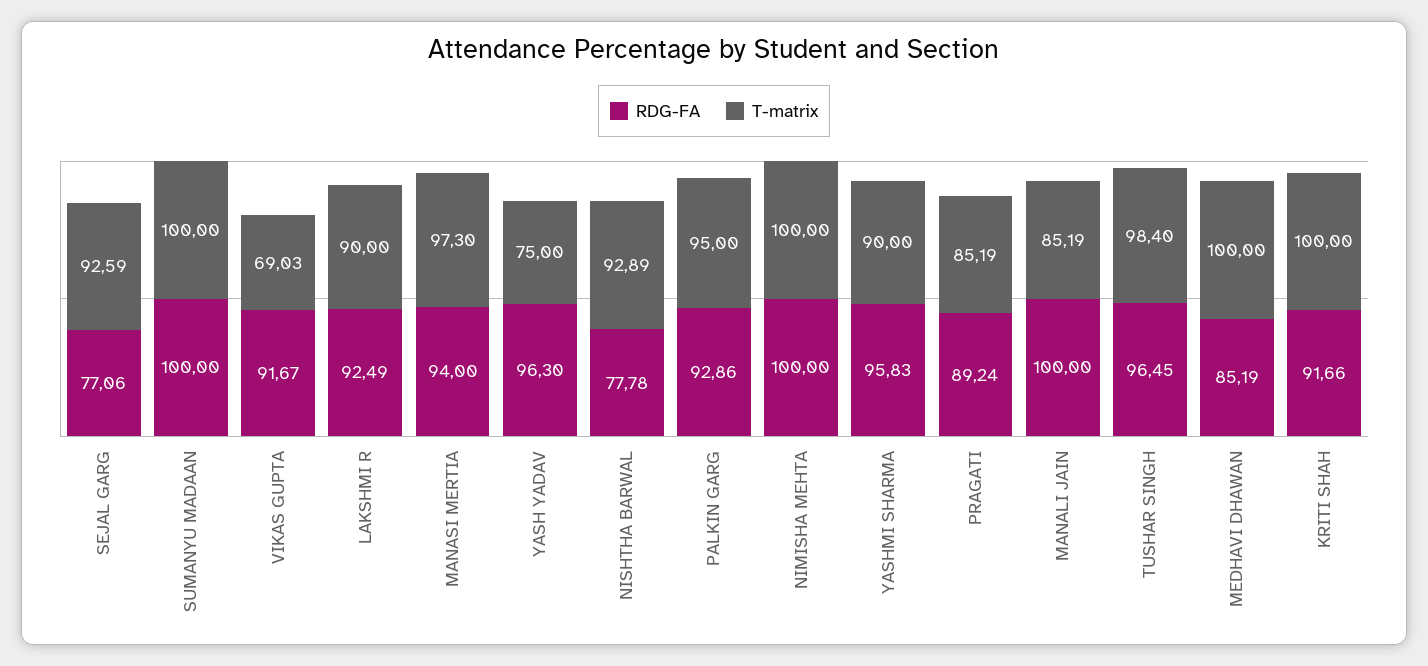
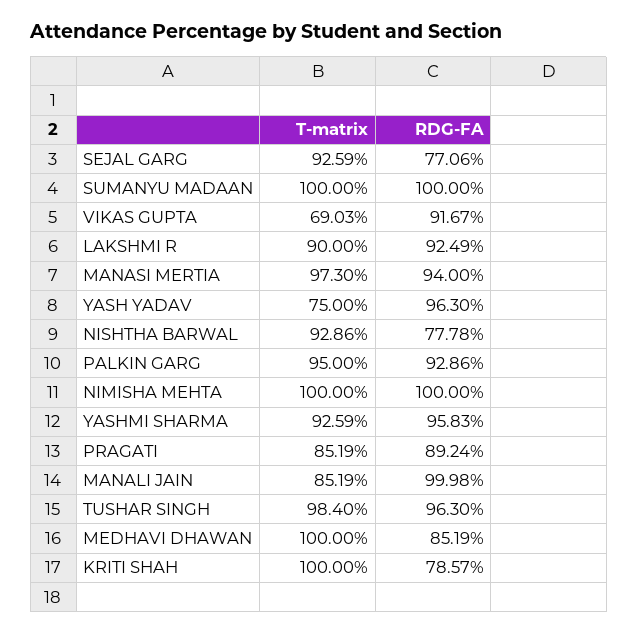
  {
    "RDG-FA": {
      "SEJAL GARG": 77.06,
      "SUMANYU MADAAN": 100,
      "VIKAS GUPTA": 91.67,
      "LAKSHMI R": 92.49,
      "MANASI MERTIA": 94,
      "YASH YADAV": 96.3,
      "NISHTHA BARWAL": 77.78,
      "PALKIN GARG": 92.86,
      "NIMISHA MEHTA": 100,
      "YASHMI SHARMA": 95.83,
      "PRAGATI": 89.24,
-     "MANALI JAIN": 100,
+     "MANALI JAIN": 99.98,
-     "TUSHAR SINGH": 96.45,
+     "TUSHAR SINGH": 96.3,
      "MEDHAVI DHAWAN": 85.19,
-     "KRITI SHAH": 91.66
+     "KRITI SHAH": 78.57
    },
    "T-matrix": {
      "SEJAL GARG": 92.59,
      "SUMANYU MADAAN": 100,
      "VIKAS GUPTA": 69.03,
      "LAKSHMI R": 90,
      "MANASI MERTIA": 97.3,
      "YASH YADAV": 75,
-     "NISHTHA BARWAL": 92.89,
+     "NISHTHA BARWAL": 92.86,
      "PALKIN GARG": 95,
      "NIMISHA MEHTA": 100,
-     "YASHMI SHARMA": 90,
+     "YASHMI SHARMA": 92.59,
      "PRAGATI": 85.19,
      "MANALI JAIN": 85.19,
      "TUSHAR SINGH": 98.4,
      "MEDHAVI DHAWAN": 100,
      "KRITI SHAH": 100
    }
  }

